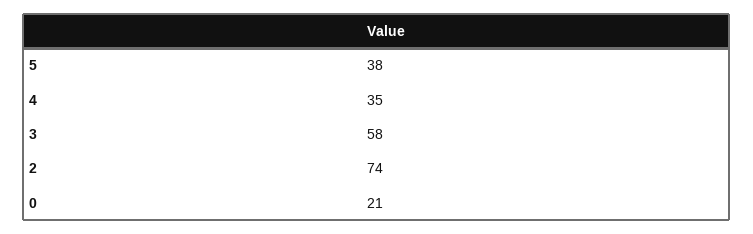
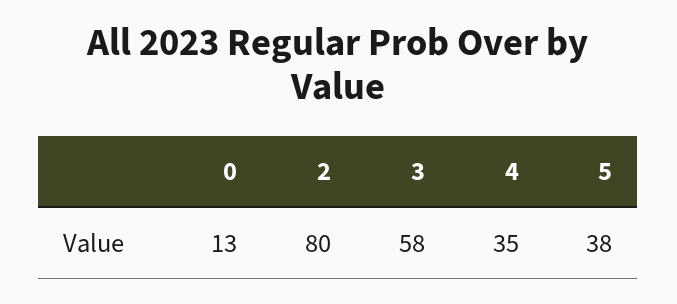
  {
    "5": 38,
    "4": 35,
    "3": 58,
-   "2": 74,
+   "2": 80,
-   "0": 21
+   "0": 13
  }

